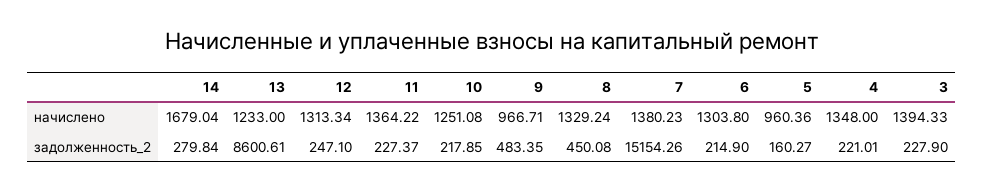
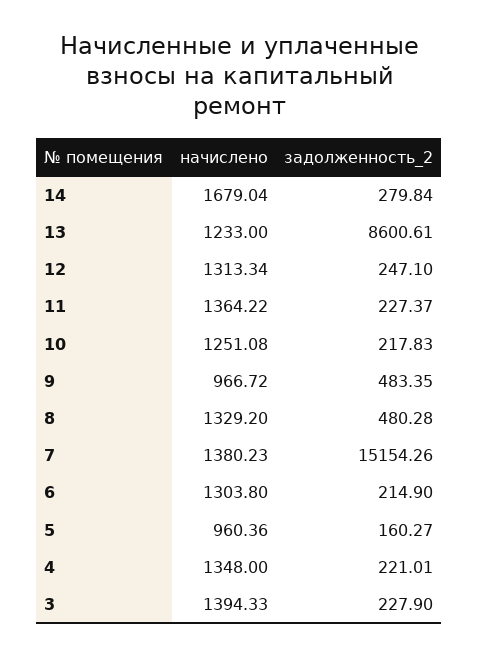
  {
    "14": {
      "начислено": 1679.04,
      "задолженность_2": 279.84
    },
    "13": {
      "начислено": 1233,
      "задолженность_2": 8600.61
    },
    "12": {
      "начислено": 1313.34,
      "задолженность_2": 247.1
    },
    "11": {
      "начислено": 1364.22,
      "задолженность_2": 227.37
    },
    "10": {
      "начислено": 1251.08,
-     "задолженность_2": 217.85
+     "задолженность_2": 217.83
    },
    "9": {
-     "начислено": 966.71,
+     "начислено": 966.72,
      "задолженность_2": 483.35
    },
    "8": {
-     "начислено": 1329.24,
+     "начислено": 1329.2,
-     "задолженность_2": 450.08
+     "задолженность_2": 480.28
    },
    "7": {
      "начислено": 1380.23,
      "задолженность_2": 15154.26
    },
    "6": {
      "начислено": 1303.8,
      "задолженность_2": 214.9
    },
    "5": {
      "начислено": 960.36,
      "задолженность_2": 160.27
    },
    "4": {
      "начислено": 1348,
      "задолженность_2": 221.01
    },
    "3": {
      "начислено": 1394.33,
      "задолженность_2": 227.9
    }
  }

